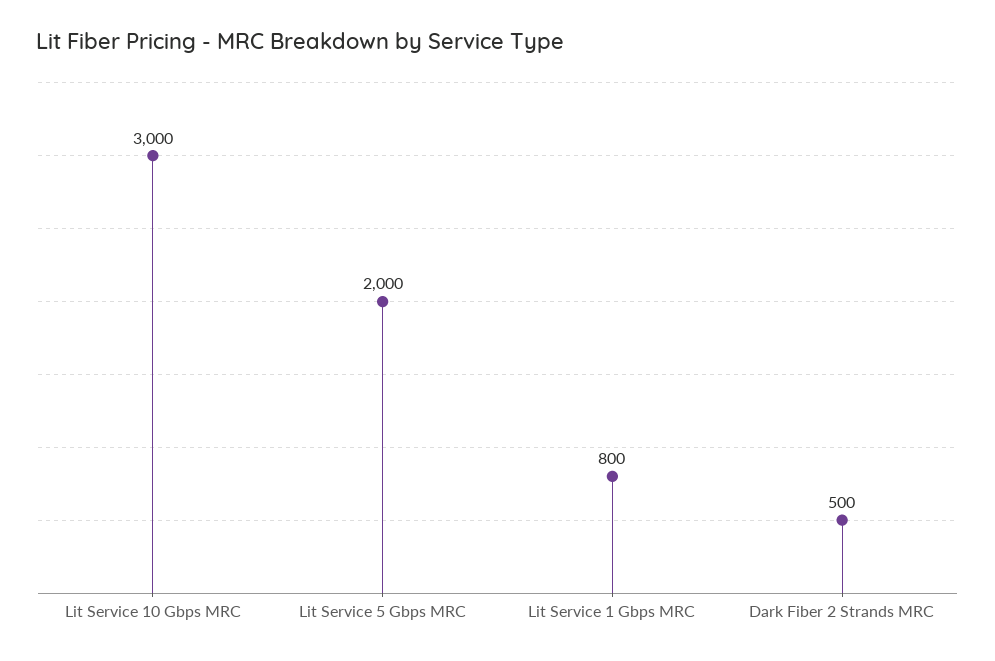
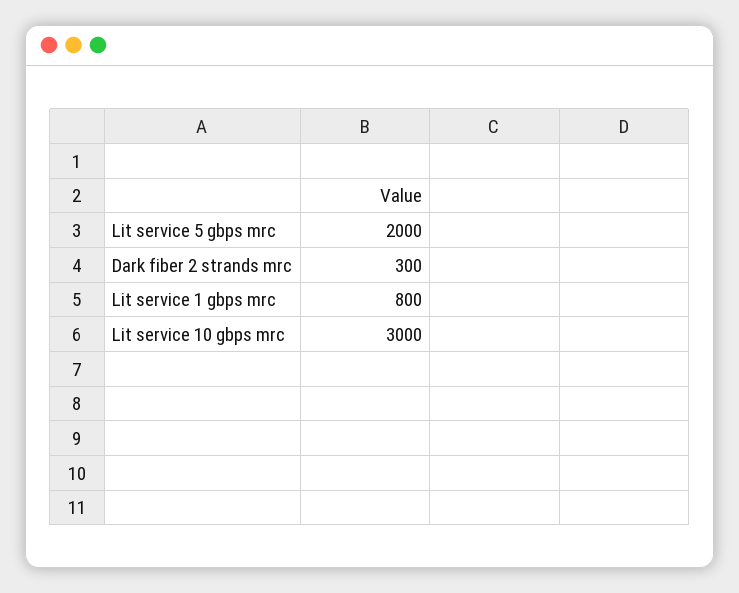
  {
    "Lit Service 10 Gbps MRC": 3000,
    "Lit Service 5 Gbps MRC": 2000,
    "Lit Service 1 Gbps MRC": 800,
-   "Dark Fiber 2 Strands MRC": 500
+   "Dark Fiber 2 Strands MRC": 300
  }

